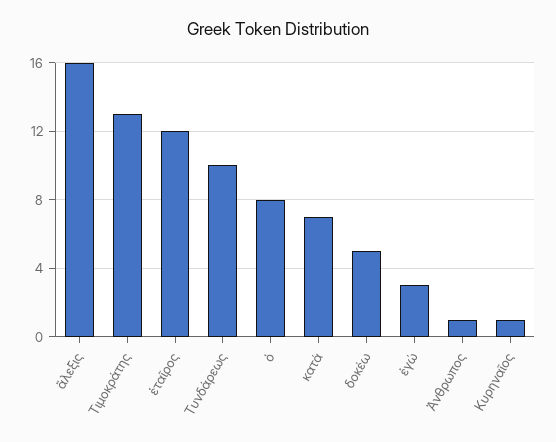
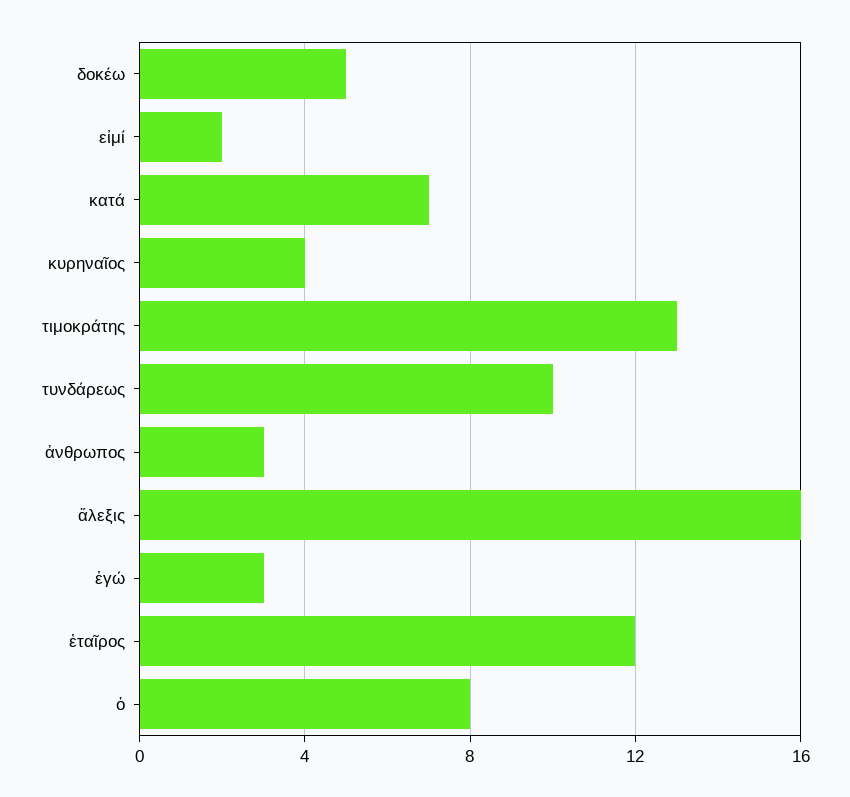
  {
    "ἄλεξις": 16,
    "Τιμοκράτης": 13,
    "ἑταῖρος": 12,
    "Τυνδάρεως": 10,
    "ὁ": 8,
    "κατά": 7,
    "δοκέω": 5,
    "ἐγώ": 3,
-   "Ἀνθρωπος": 1,
+   "Ἀνθρωπος": 3,
-   "Κυρηναῖος": 1
+   "Κυρηναῖος": 4,
+   "εἰμί": 2
  }

